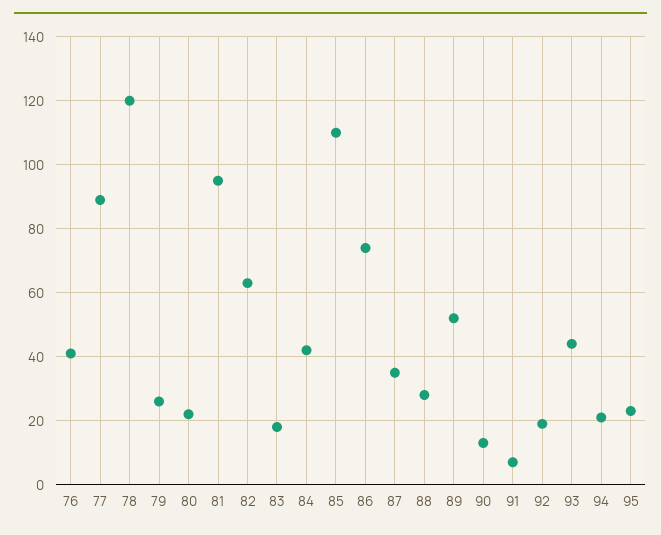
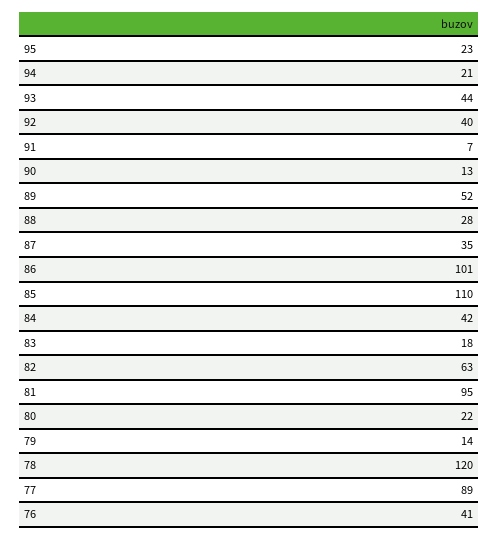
  {
    "76": 41,
    "77": 89,
    "78": 120,
-   "79": 25,
+   "79": 14,
    "80": 22,
    "81": 95,
    "82": 63,
    "83": 18,
    "84": 42,
    "85": 110,
-   "86": 75,
+   "86": 101,
    "87": 35,
    "88": 28,
    "89": 52,
    "90": 13,
    "91": 7,
-   "92": 20,
+   "92": 40,
    "93": 44,
    "94": 21,
    "95": 23
  }

